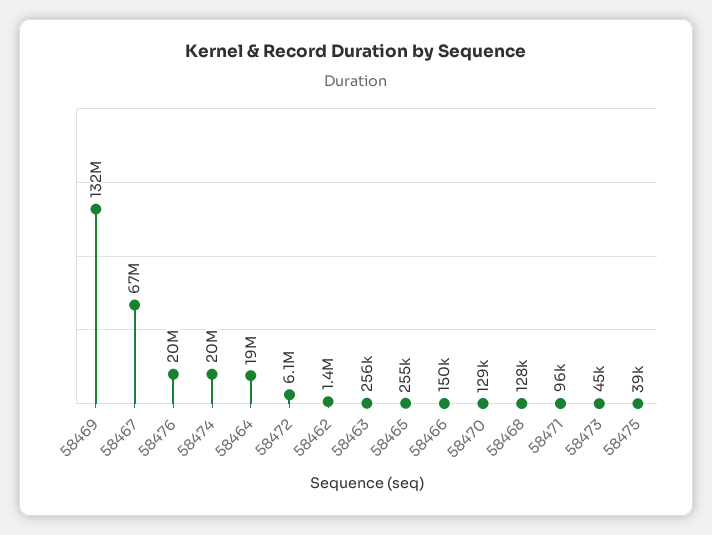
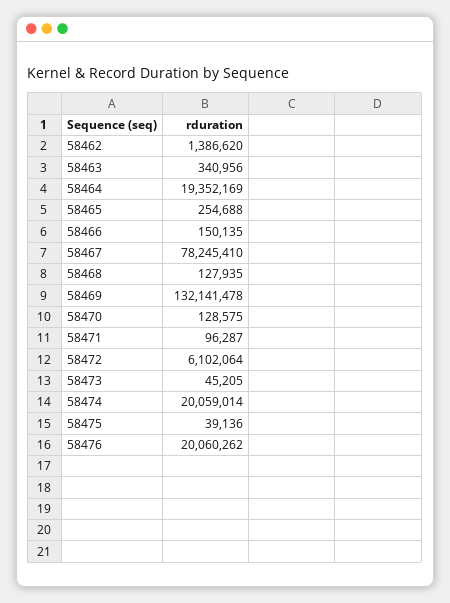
  {
    "58469": 132141478,
-   "58467": 67000000,
+   "58467": 78245410,
    "58476": 20060262,
    "58474": 20059014,
    "58464": 19352169,
    "58472": 6102064,
    "58462": 1386620,
-   "58463": 256000,
+   "58463": 340956,
    "58465": 254688,
    "58466": 150135,
    "58470": 128575,
    "58468": 127935,
    "58471": 96287,
    "58473": 45205,
    "58475": 39136
  }

